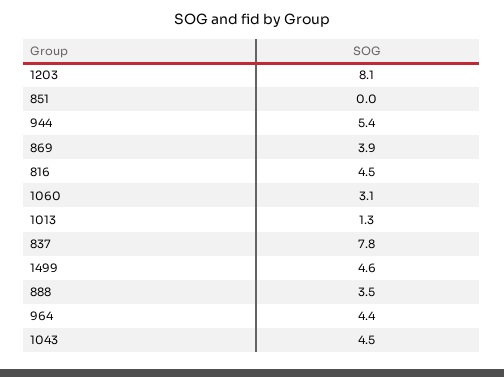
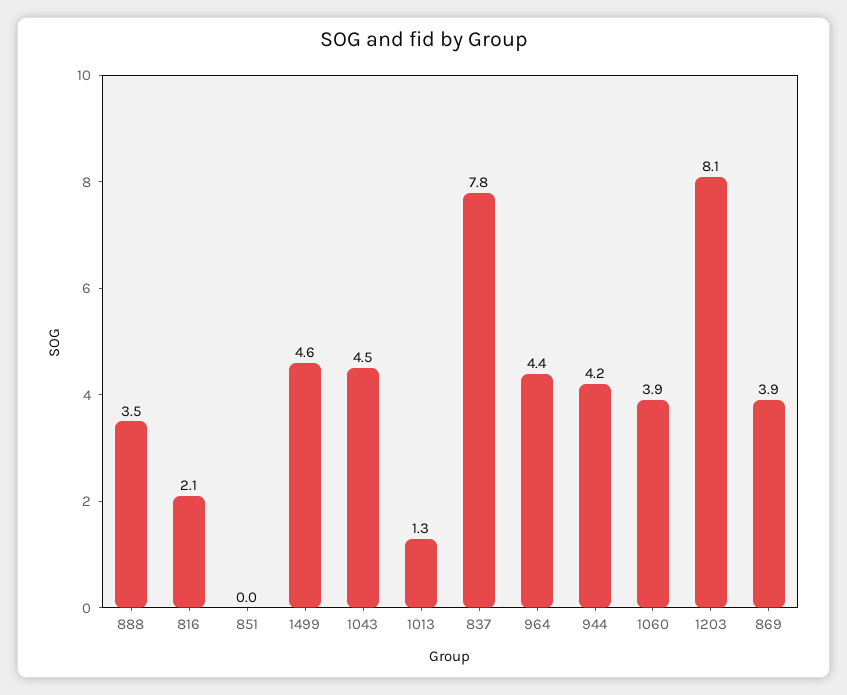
  {
    "1203": 8.1,
    "851": 0,
-   "944": 5.4,
+   "944": 4.2,
    "869": 3.9,
-   "816": 4.5,
+   "816": 2.1,
-   "1060": 3.1,
+   "1060": 3.9,
    "1013": 1.3,
    "837": 7.8,
    "1499": 4.6,
    "888": 3.5,
    "964": 4.4,
    "1043": 4.5
  }

